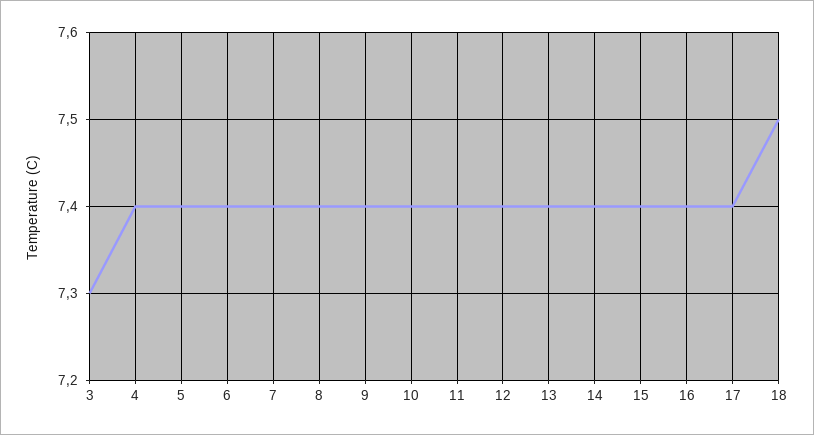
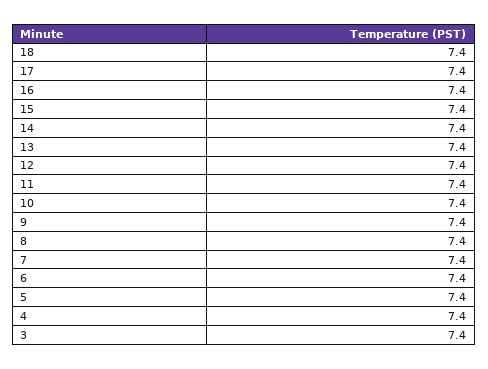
  {
-   "3": 7.3,
+   "3": 7.4,
    "4": 7.4,
    "5": 7.4,
    "6": 7.4,
    "7": 7.4,
    "8": 7.4,
    "9": 7.4,
    "10": 7.4,
    "11": 7.4,
    "12": 7.4,
    "13": 7.4,
    "14": 7.4,
    "15": 7.4,
    "16": 7.4,
    "17": 7.4,
-   "18": 7.5
+   "18": 7.4
  }

